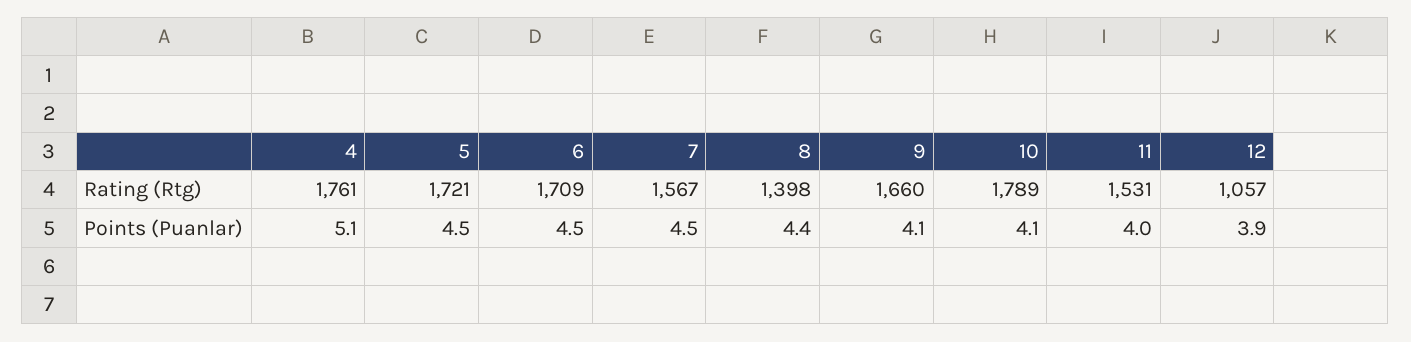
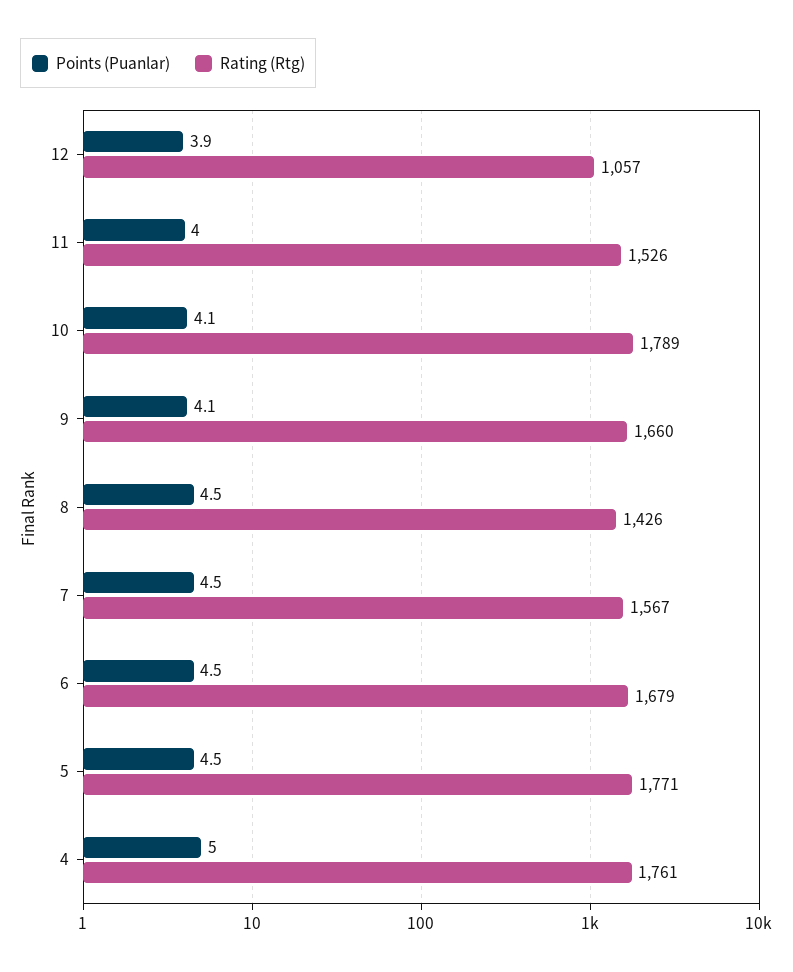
  {
    "Rating (Rtg)": {
      "4": 1761,
-     "5": 1721,
+     "5": 1771,
-     "6": 1709,
+     "6": 1679,
      "7": 1567,
-     "8": 1398,
+     "8": 1426,
      "9": 1660,
      "10": 1789,
-     "11": 1531,
+     "11": 1526,
      "12": 1057
    },
    "Points (Puanlar)": {
-     "4": 5.1,
+     "4": 5,
      "5": 4.5,
      "6": 4.5,
      "7": 4.5,
-     "8": 4.4,
+     "8": 4.5,
      "9": 4.1,
      "10": 4.1,
      "11": 4,
      "12": 3.9
    }
  }

